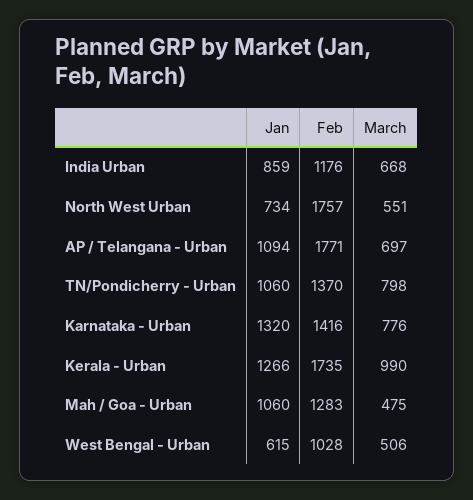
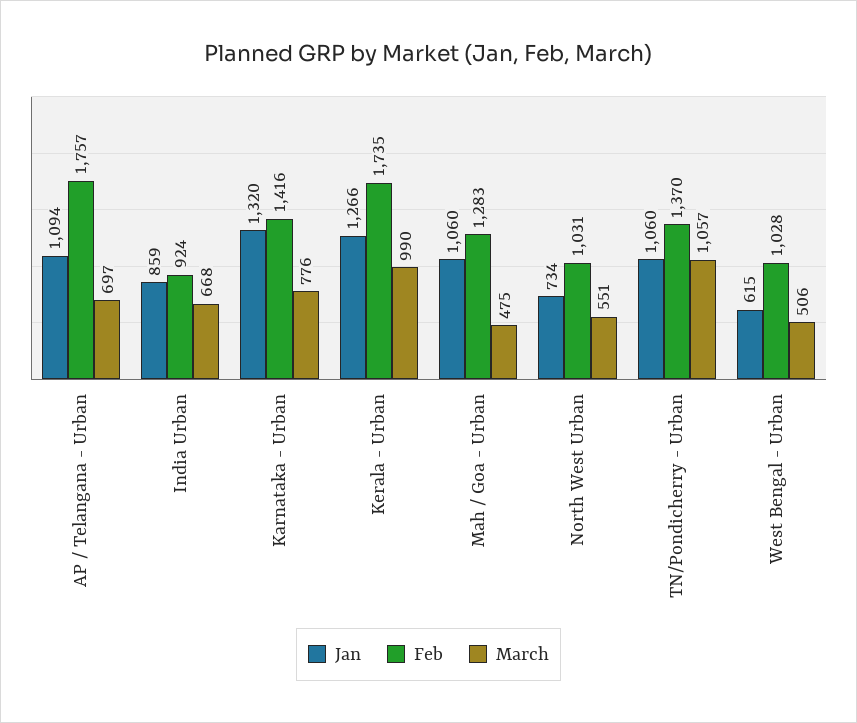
  {
    "Jan": {
      "India Urban": 859,
      "North West Urban": 734,
      "AP / Telangana - Urban": 1094,
      "TN/Pondicherry - Urban": 1060,
      "Karnataka - Urban": 1320,
      "Kerala - Urban": 1266,
      "Mah / Goa - Urban": 1060,
      "West Bengal - Urban": 615
    },
    "Feb": {
-     "India Urban": 1176,
+     "India Urban": 924,
-     "North West Urban": 1757,
+     "North West Urban": 1031,
-     "AP / Telangana - Urban": 1771,
+     "AP / Telangana - Urban": 1757,
      "TN/Pondicherry - Urban": 1370,
      "Karnataka - Urban": 1416,
      "Kerala - Urban": 1735,
      "Mah / Goa - Urban": 1283,
      "West Bengal - Urban": 1028
    },
    "March": {
      "India Urban": 668,
      "North West Urban": 551,
      "AP / Telangana - Urban": 697,
-     "TN/Pondicherry - Urban": 798,
+     "TN/Pondicherry - Urban": 1057,
      "Karnataka - Urban": 776,
      "Kerala - Urban": 990,
      "Mah / Goa - Urban": 475,
      "West Bengal - Urban": 506
    }
  }

